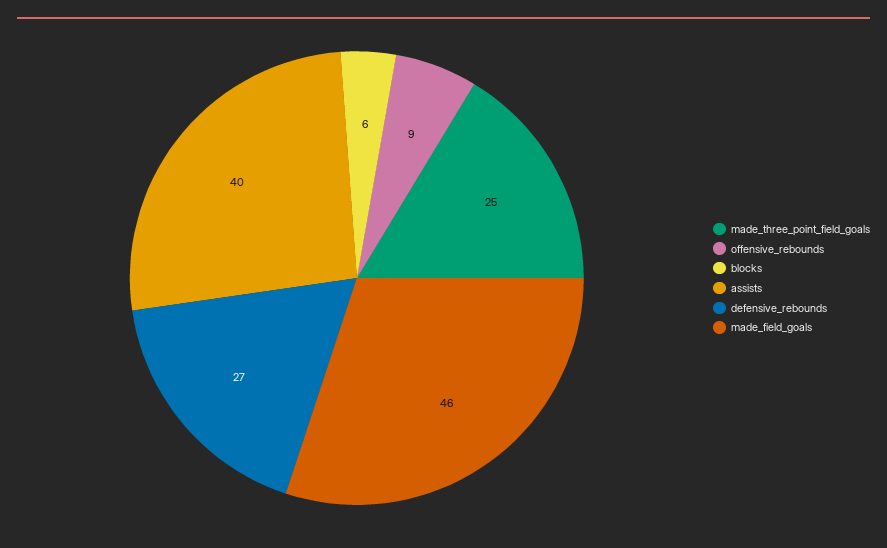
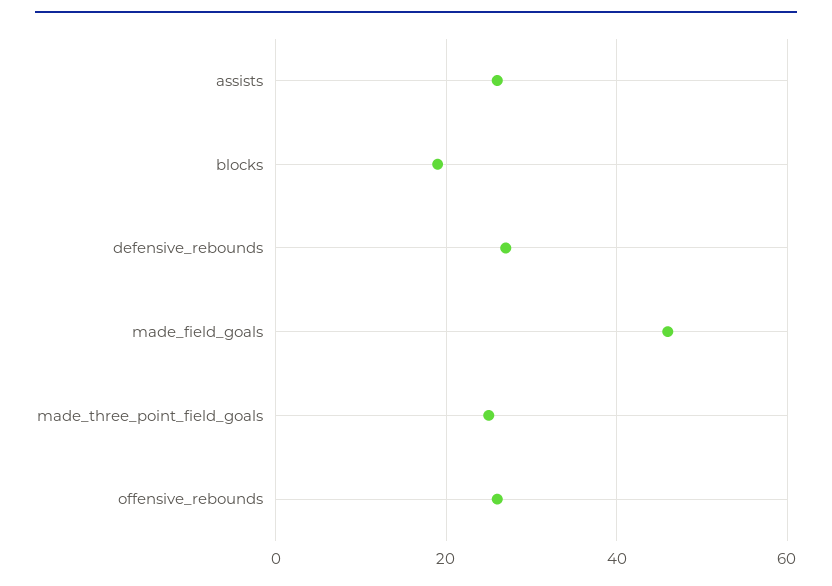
  {
    "made_three_point_field_goals": 25,
-   "offensive_rebounds": 9,
+   "offensive_rebounds": 25,
-   "blocks": 6,
+   "blocks": 20,
-   "assists": 40,
+   "assists": 25,
    "defensive_rebounds": 27,
    "made_field_goals": 46
  }

